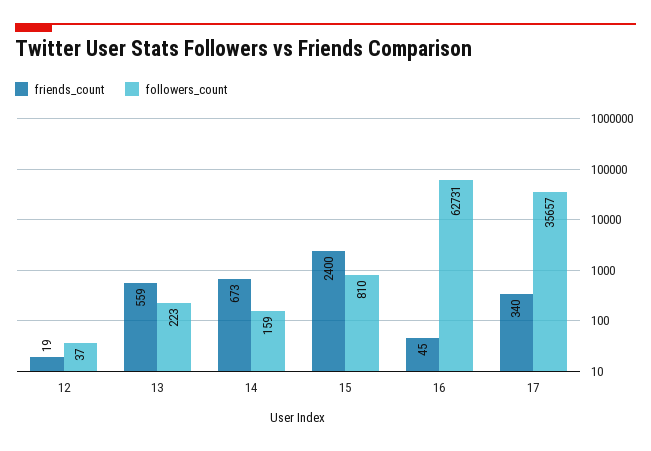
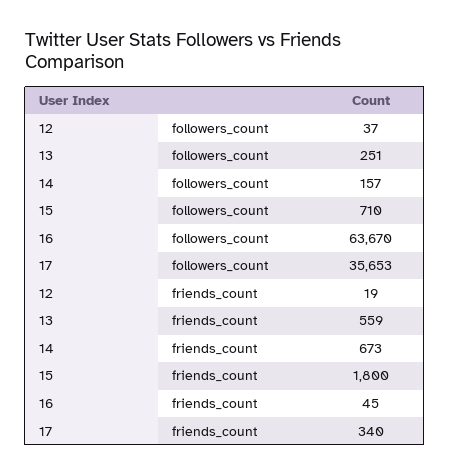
  {
    "friends_count": {
      "12": 19,
      "13": 559,
      "14": 673,
-     "15": 2400,
+     "15": 1800,
      "16": 45,
      "17": 340
    },
    "followers_count": {
      "12": 37,
-     "13": 223,
+     "13": 251,
-     "14": 159,
+     "14": 157,
-     "15": 810,
+     "15": 710,
-     "16": 62731,
+     "16": 63670,
-     "17": 35657
+     "17": 35653
    }
  }

